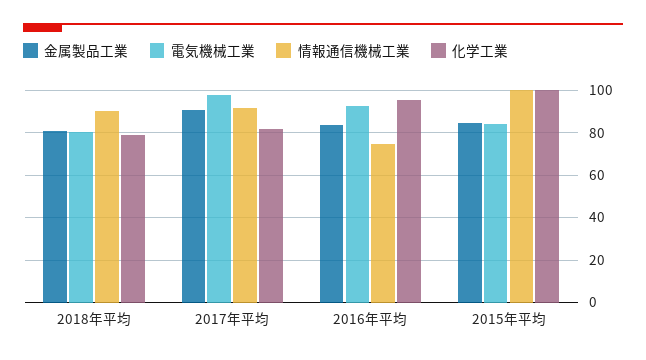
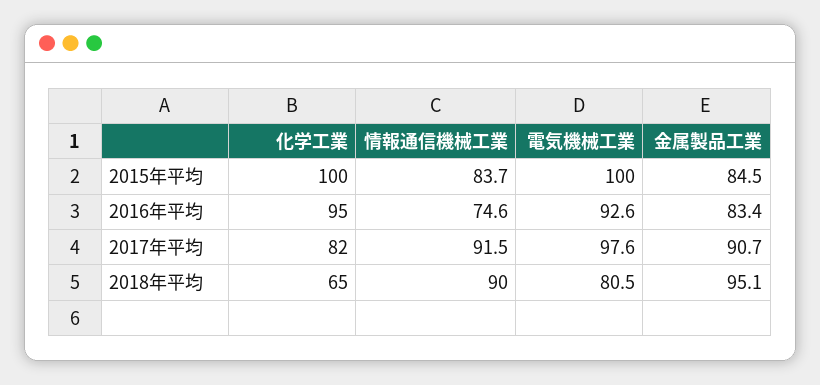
  {
    "金属製品工業": {
-     "2018年平均": 80,
+     "2018年平均": 95.1,
      "2017年平均": 90.7,
      "2016年平均": 83.4,
      "2015年平均": 84.5
    },
    "電気機械工業": {
      "2018年平均": 80.5,
      "2017年平均": 97.6,
      "2016年平均": 92.6,
-     "2015年平均": 85
+     "2015年平均": 100
    },
    "情報通信機械工業": {
      "2018年平均": 90,
      "2017年平均": 91.5,
      "2016年平均": 74.6,
-     "2015年平均": 100
+     "2015年平均": 83.7
    },
    "化学工業": {
-     "2018年平均": 80,
+     "2018年平均": 65,
      "2017年平均": 82,
      "2016年平均": 95,
      "2015年平均": 100
    }
  }

